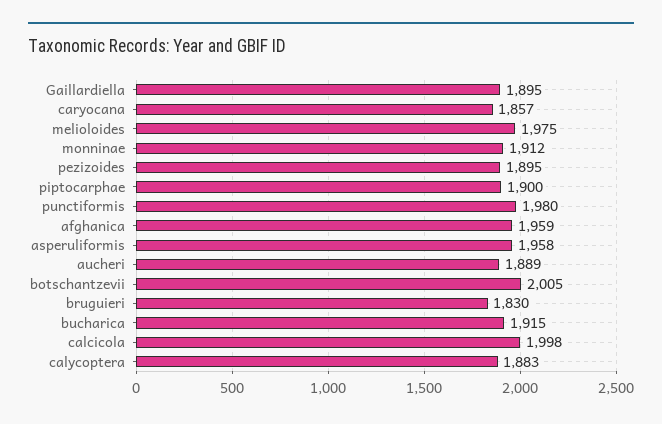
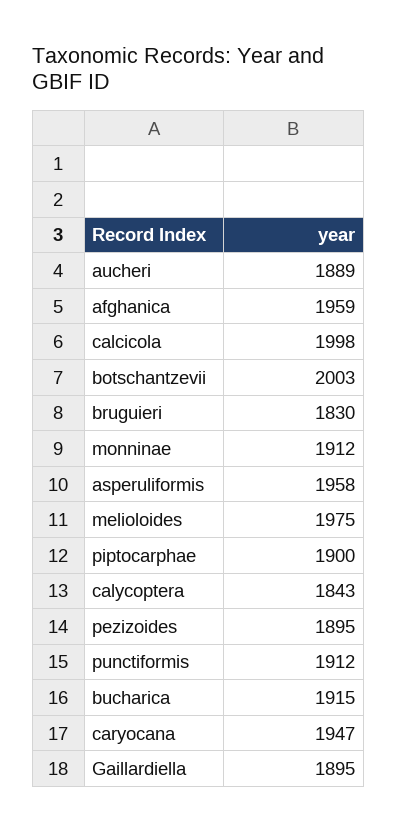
  {
    "Gaillardiella": 1895,
-   "caryocana": 1857,
+   "caryocana": 1947,
    "melioloides": 1975,
    "monninae": 1912,
    "pezizoides": 1895,
    "piptocarphae": 1900,
-   "punctiformis": 1980,
+   "punctiformis": 1912,
    "afghanica": 1959,
    "asperuliformis": 1958,
    "aucheri": 1889,
-   "botschantzevii": 2005,
+   "botschantzevii": 2003,
    "bruguieri": 1830,
    "bucharica": 1915,
    "calcicola": 1998,
-   "calycoptera": 1883
+   "calycoptera": 1843
  }

